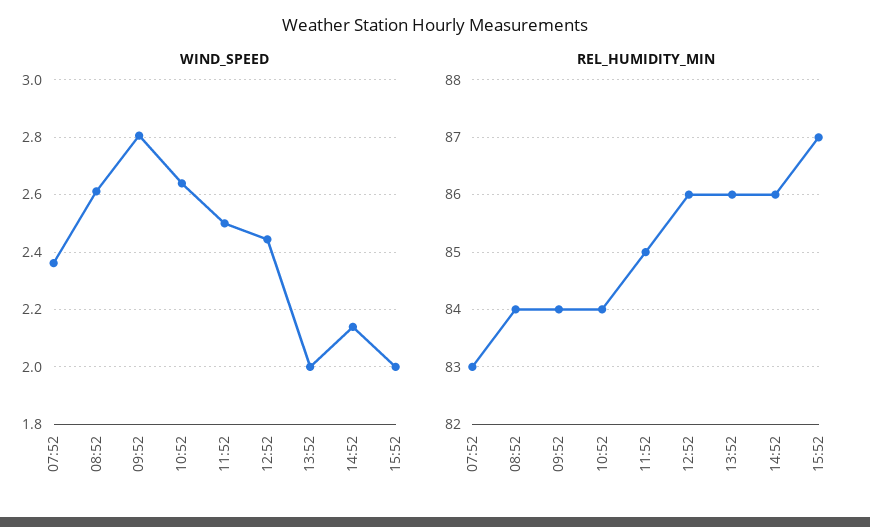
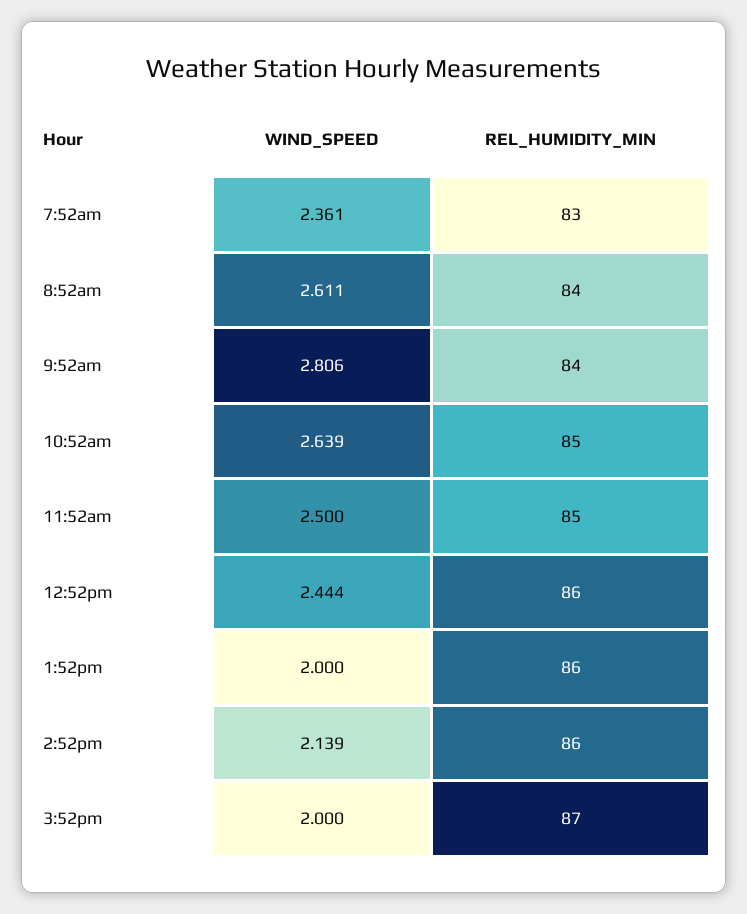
  {
    "WIND_SPEED": {
      "07:52": 2.361,
      "08:52": 2.611,
      "09:52": 2.806,
      "10:52": 2.639,
      "11:52": 2.5,
      "12:52": 2.444,
      "13:52": 2,
      "14:52": 2.139,
      "15:52": 2
    },
    "REL_HUMIDITY_MIN": {
      "07:52": 83,
      "08:52": 84,
      "09:52": 84,
-     "10:52": 84,
+     "10:52": 85,
      "11:52": 85,
      "12:52": 86,
      "13:52": 86,
      "14:52": 86,
      "15:52": 87
    }
  }

